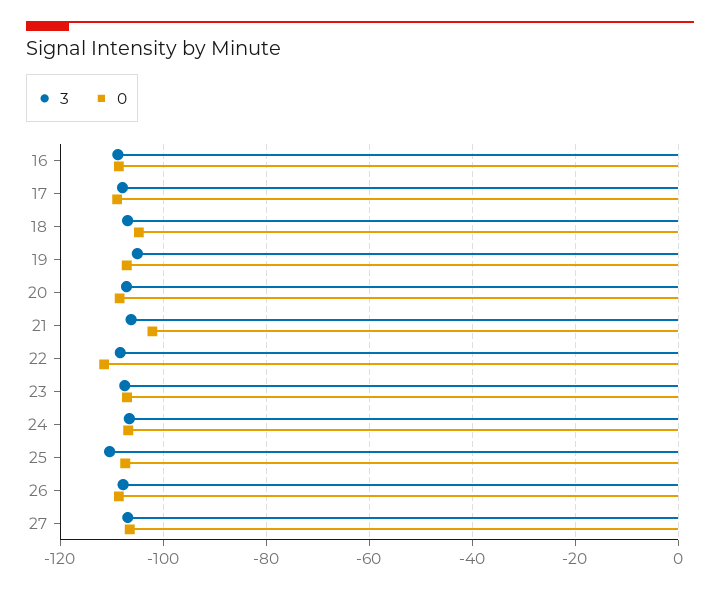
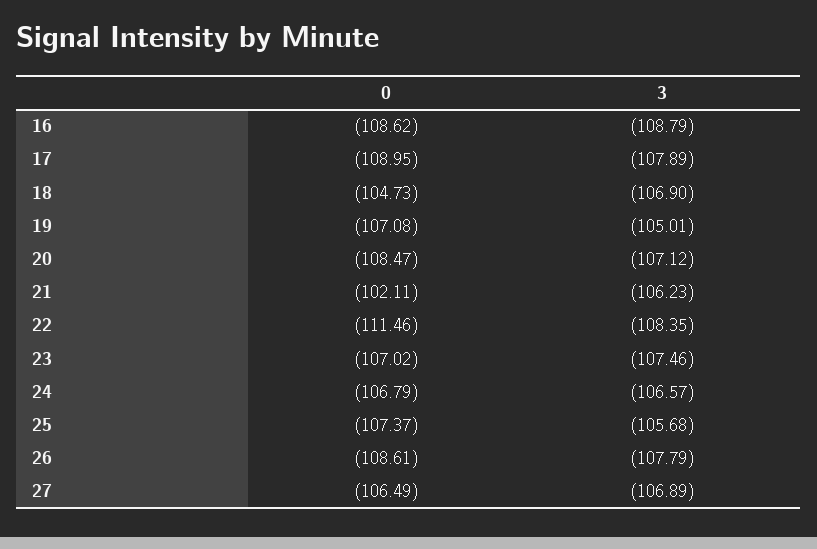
  {
    "3": {
      "16": -108.79,
      "17": -107.89,
      "18": -106.9,
      "19": -105.01,
      "20": -107.12,
      "21": -106.23,
      "22": -108.35,
      "23": -107.46,
      "24": -106.57,
-     "25": -110,
+     "25": -105.68,
      "26": -107.79,
      "27": -106.89
    },
    "0": {
      "16": -108.62,
      "17": -108.95,
      "18": -104.73,
      "19": -107.08,
      "20": -108.47,
      "21": -102.11,
      "22": -111.46,
      "23": -107.02,
      "24": -106.79,
      "25": -107.37,
      "26": -108.61,
      "27": -106.49
    }
  }

